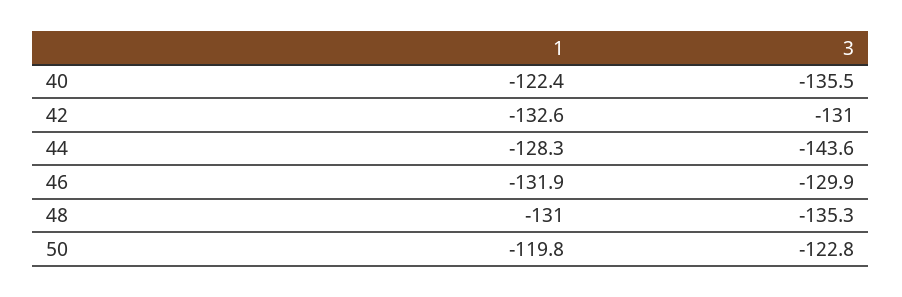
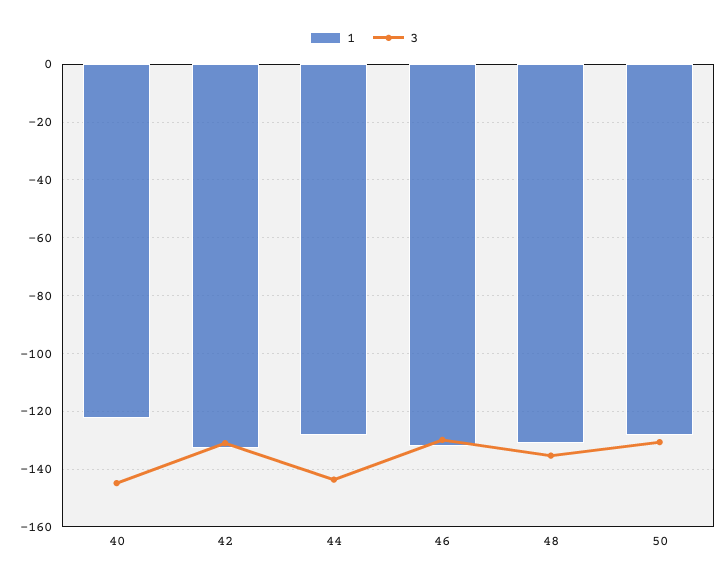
  {
    "1": {
      "40": -122.4,
      "42": -132.6,
      "44": -128.3,
      "46": -131.9,
      "48": -131,
-     "50": -119.8
+     "50": -127.5
    },
    "3": {
-     "40": -135.5,
+     "40": -145,
      "42": -131,
      "44": -143.6,
      "46": -129.9,
      "48": -135.3,
-     "50": -122.8
+     "50": -130
    }
  }

